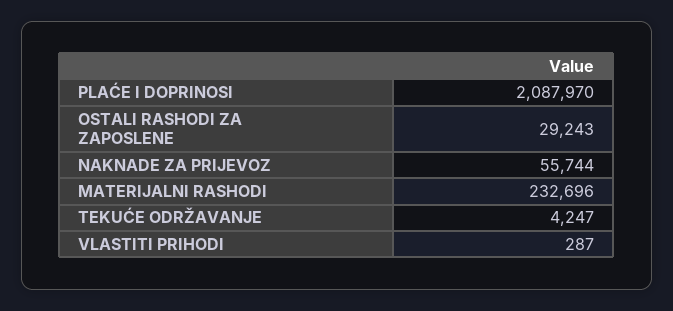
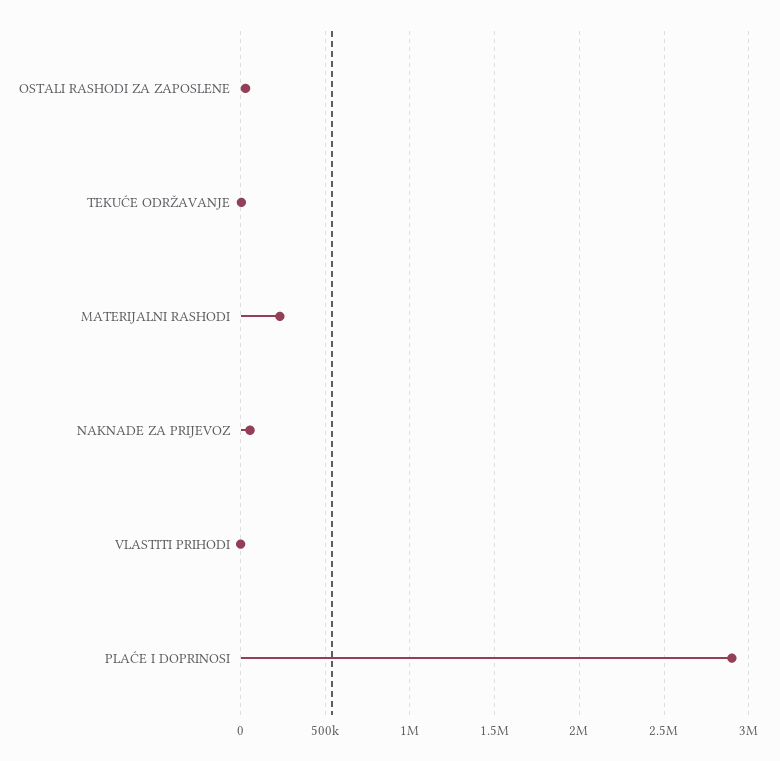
  {
-   "PLAĆE I DOPRINOSI": 2087970,
+   "PLAĆE I DOPRINOSI": 2900000,
    "OSTALI RASHODI ZA ZAPOSLENE": 29243,
    "NAKNADE ZA PRIJEVOZ": 55744,
    "MATERIJALNI RASHODI": 232696,
    "TEKUĆE ODRŽAVANJE": 4247,
    "VLASTITI PRIHODI": 287
  }

